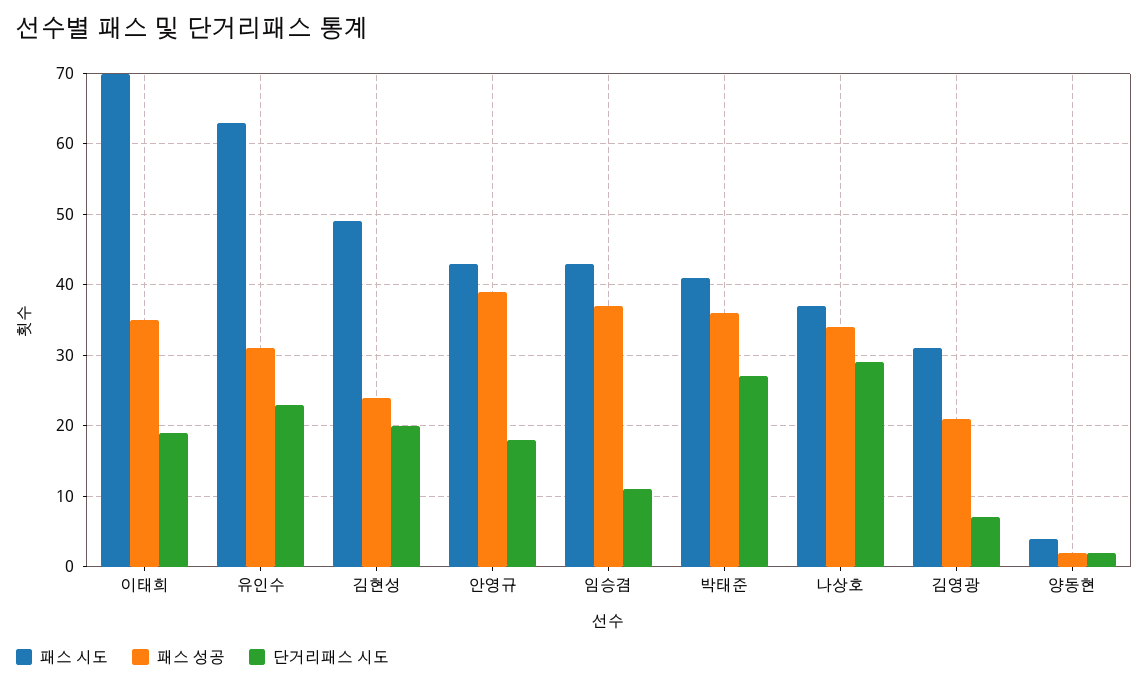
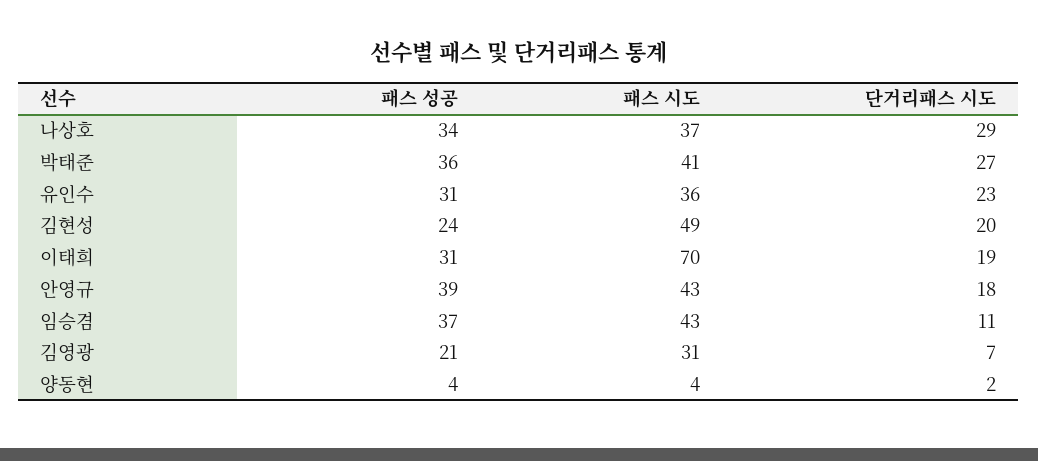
  {
    "패스 시도": {
      "이태희": 70,
-     "유인수": 63,
+     "유인수": 36,
      "김현성": 49,
      "안영규": 43,
      "임승겸": 43,
      "박태준": 41,
      "나상호": 37,
      "김영광": 31,
      "양동현": 4
    },
    "패스 성공": {
-     "이태희": 35,
+     "이태희": 31,
      "유인수": 31,
      "김현성": 24,
      "안영규": 39,
      "임승겸": 37,
      "박태준": 36,
      "나상호": 34,
      "김영광": 21,
-     "양동현": 2
+     "양동현": 4
    },
    "단거리패스 시도": {
      "이태희": 19,
      "유인수": 23,
      "김현성": 20,
      "안영규": 18,
      "임승겸": 11,
      "박태준": 27,
      "나상호": 29,
      "김영광": 7,
      "양동현": 2
    }
  }

